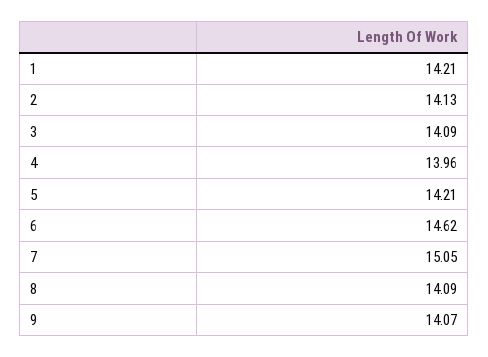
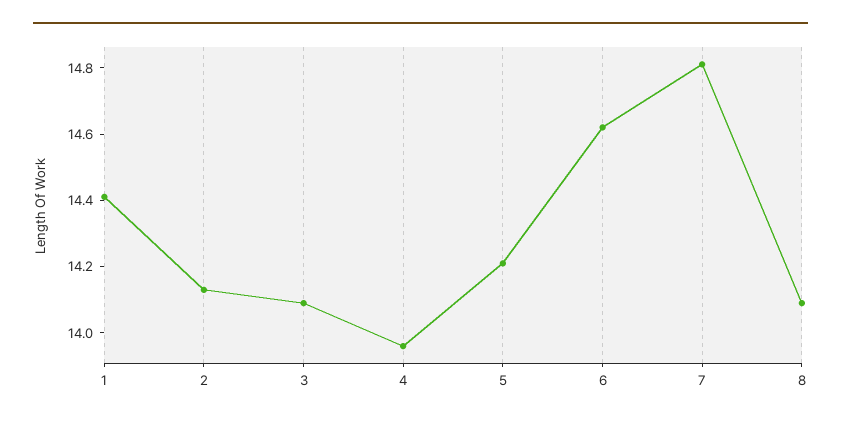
  {
-   "1": 14.21,
+   "1": 14.4,
    "2": 14.13,
    "3": 14.09,
    "4": 13.96,
    "5": 14.21,
    "6": 14.62,
-   "7": 15.05,
+   "7": 14.8,
-   "8": 14.09,
+   "8": 14.09
-   "9": 14.07
  }

